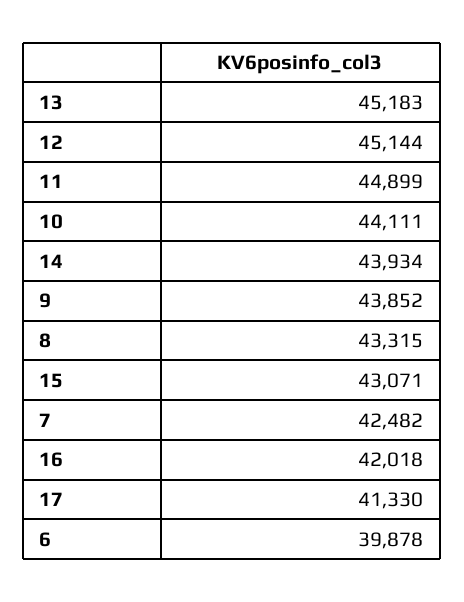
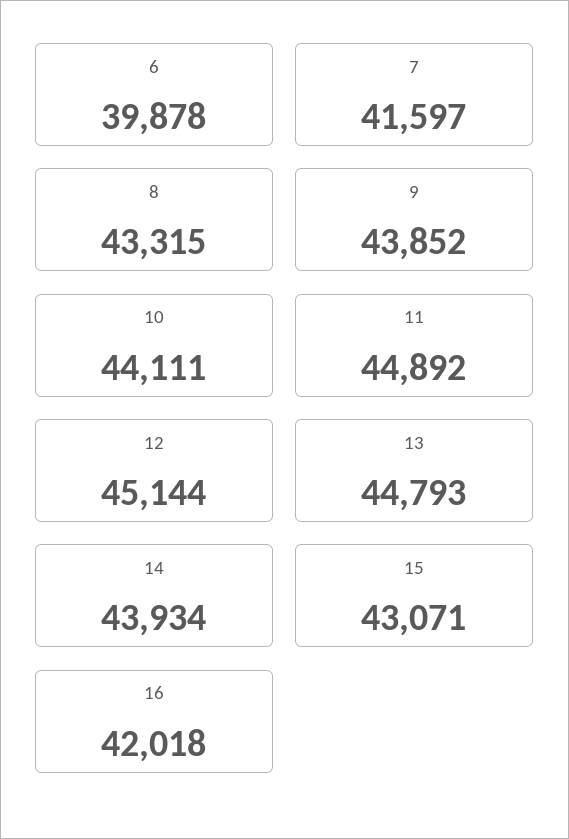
  {
-   "13": 45183,
+   "13": 44793,
    "12": 45144,
-   "11": 44899,
+   "11": 44892,
    "10": 44111,
    "14": 43934,
    "9": 43852,
    "8": 43315,
    "15": 43071,
-   "7": 42482,
+   "7": 41597,
    "16": 42018,
-   "17": 41330,
    "6": 39878
  }

